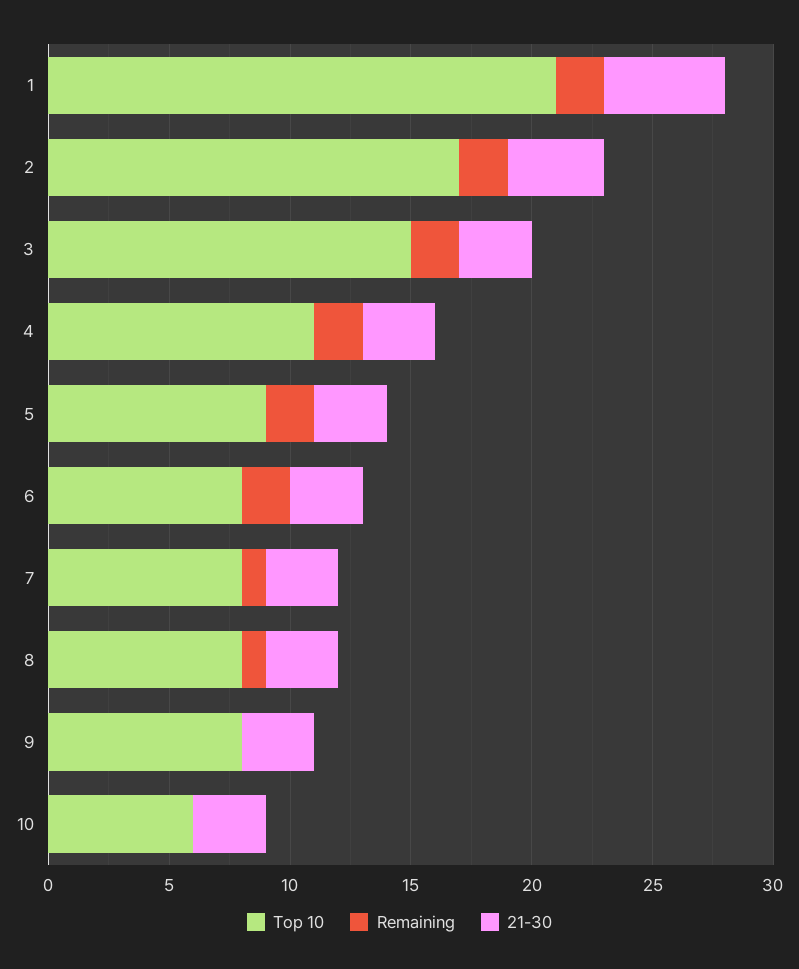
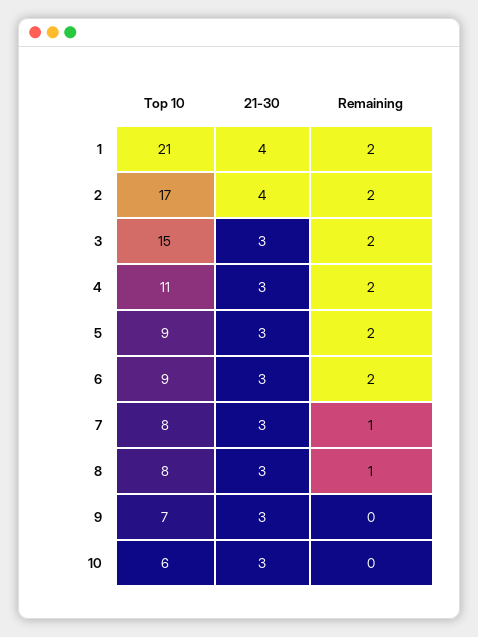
  {
    "Top 10": {
      "1": 21,
      "2": 17,
      "3": 15,
      "4": 11,
      "5": 9,
-     "6": 8,
+     "6": 9,
      "7": 8,
      "8": 8,
-     "9": 8,
+     "9": 7,
      "10": 6
    },
    "Remaining": {
      "1": 2,
      "2": 2,
      "3": 2,
      "4": 2,
      "5": 2,
      "6": 2,
      "7": 1,
      "8": 1,
      "9": 0,
      "10": 0
    },
    "21-30": {
-     "1": 5,
+     "1": 4,
      "2": 4,
      "3": 3,
      "4": 3,
      "5": 3,
      "6": 3,
      "7": 3,
      "8": 3,
      "9": 3,
      "10": 3
    }
  }

